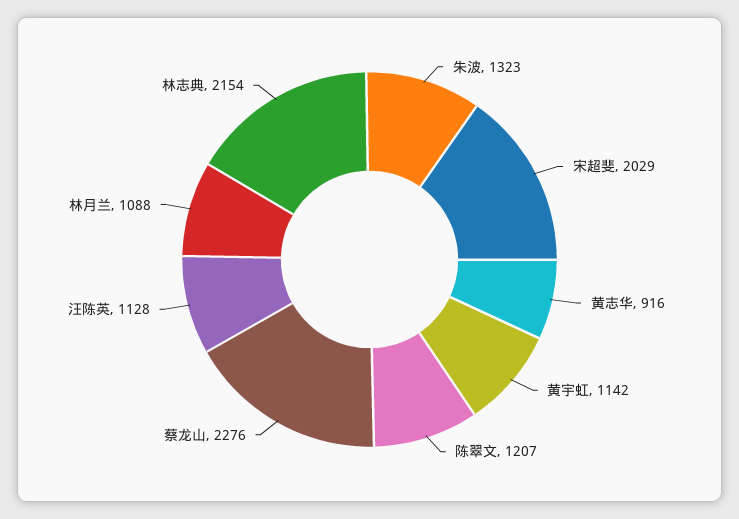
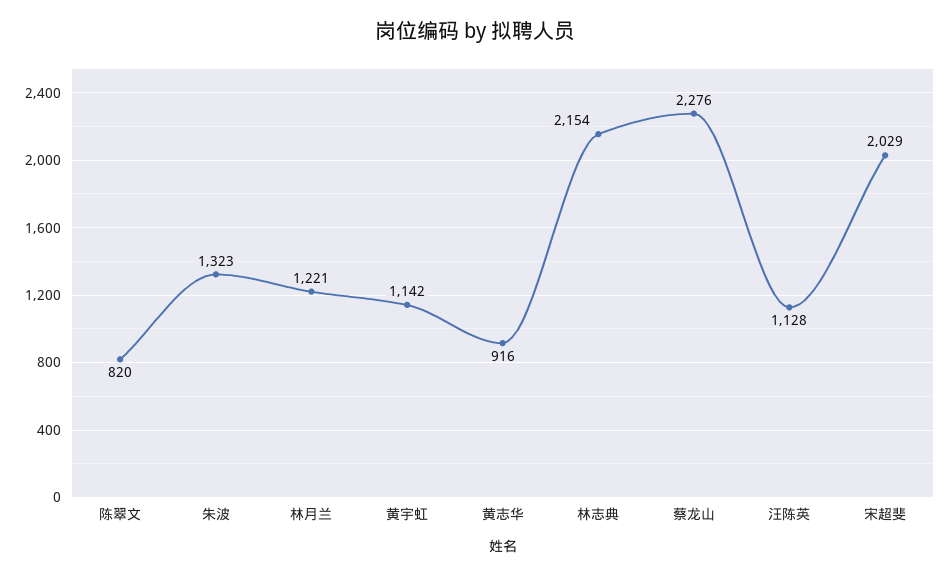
  {
    "朱波": 1323,
    "宋超斐": 2029,
    "黄志华": 916,
    "黄宇虹": 1142,
-   "陈翠文": 1207,
+   "陈翠文": 820,
    "蔡龙山": 2276,
    "汪陈英": 1128,
-   "林月兰": 1088,
+   "林月兰": 1221,
    "林志典": 2154
  }

